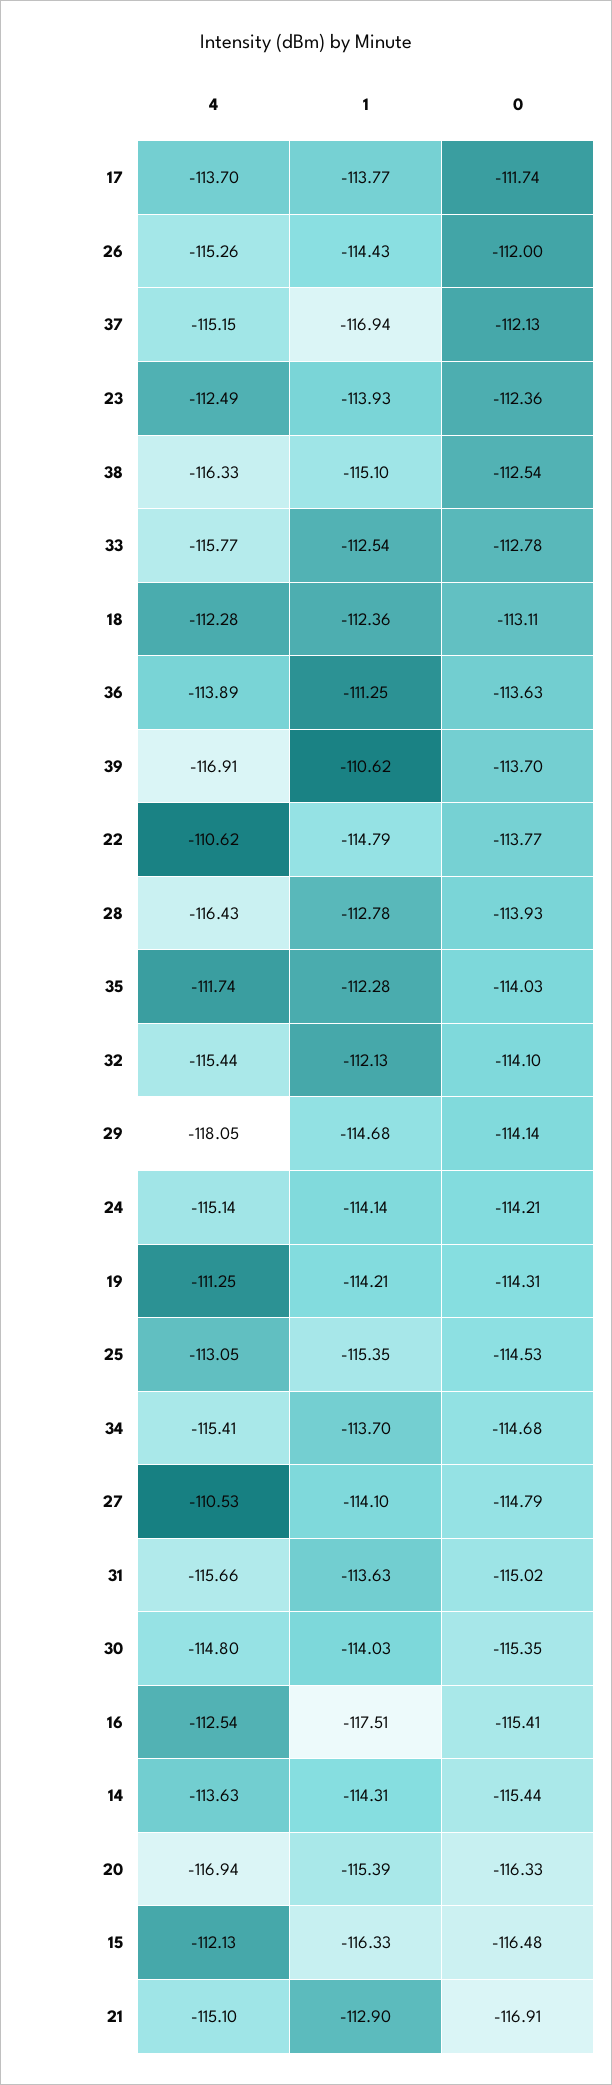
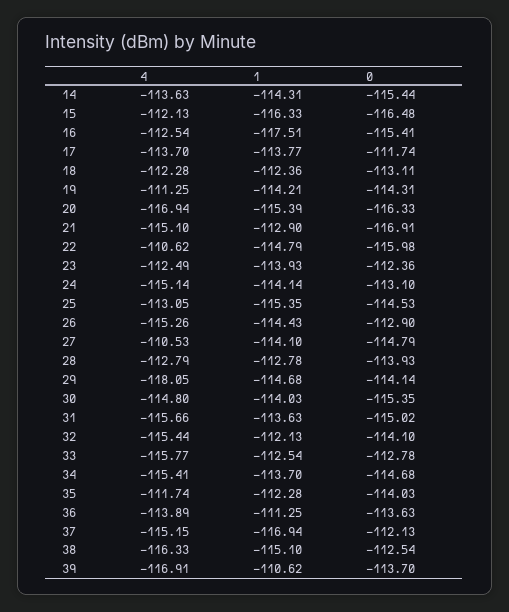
  {
    "4": {
      "17": -113.7,
      "26": -115.26,
      "37": -115.15,
      "23": -112.49,
      "38": -116.33,
      "33": -115.77,
      "18": -112.28,
      "36": -113.89,
      "39": -116.91,
      "22": -110.62,
-     "28": -116.43,
+     "28": -112.79,
      "35": -111.74,
      "32": -115.44,
      "29": -118.05,
      "24": -115.14,
      "19": -111.25,
      "25": -113.05,
      "34": -115.41,
      "27": -110.53,
      "31": -115.66,
      "30": -114.8,
      "16": -112.54,
      "14": -113.63,
      "20": -116.94,
      "15": -112.13,
      "21": -115.1
    },
    "1": {
      "17": -113.77,
      "26": -114.43,
      "37": -116.94,
      "23": -113.93,
      "38": -115.1,
      "33": -112.54,
      "18": -112.36,
      "36": -111.25,
      "39": -110.62,
      "22": -114.79,
      "28": -112.78,
      "35": -112.28,
      "32": -112.13,
      "29": -114.68,
      "24": -114.14,
      "19": -114.21,
      "25": -115.35,
      "34": -113.7,
      "27": -114.1,
      "31": -113.63,
      "30": -114.03,
      "16": -117.51,
      "14": -114.31,
      "20": -115.39,
      "15": -116.33,
      "21": -112.9
    },
    "0": {
      "17": -111.74,
-     "26": -112,
+     "26": -112.9,
      "37": -112.13,
      "23": -112.36,
      "38": -112.54,
      "33": -112.78,
      "18": -113.11,
      "36": -113.63,
      "39": -113.7,
-     "22": -113.77,
+     "22": -115.98,
      "28": -113.93,
      "35": -114.03,
      "32": -114.1,
      "29": -114.14,
-     "24": -114.21,
+     "24": -113.1,
      "19": -114.31,
      "25": -114.53,
      "34": -114.68,
      "27": -114.79,
      "31": -115.02,
      "30": -115.35,
      "16": -115.41,
      "14": -115.44,
      "20": -116.33,
      "15": -116.48,
      "21": -116.91
    }
  }

